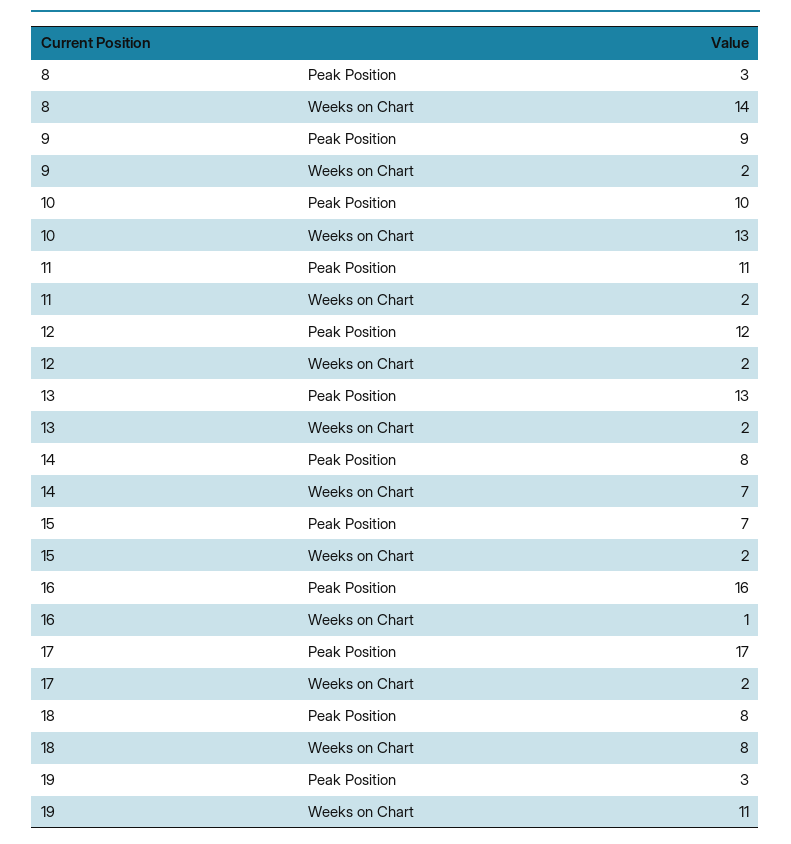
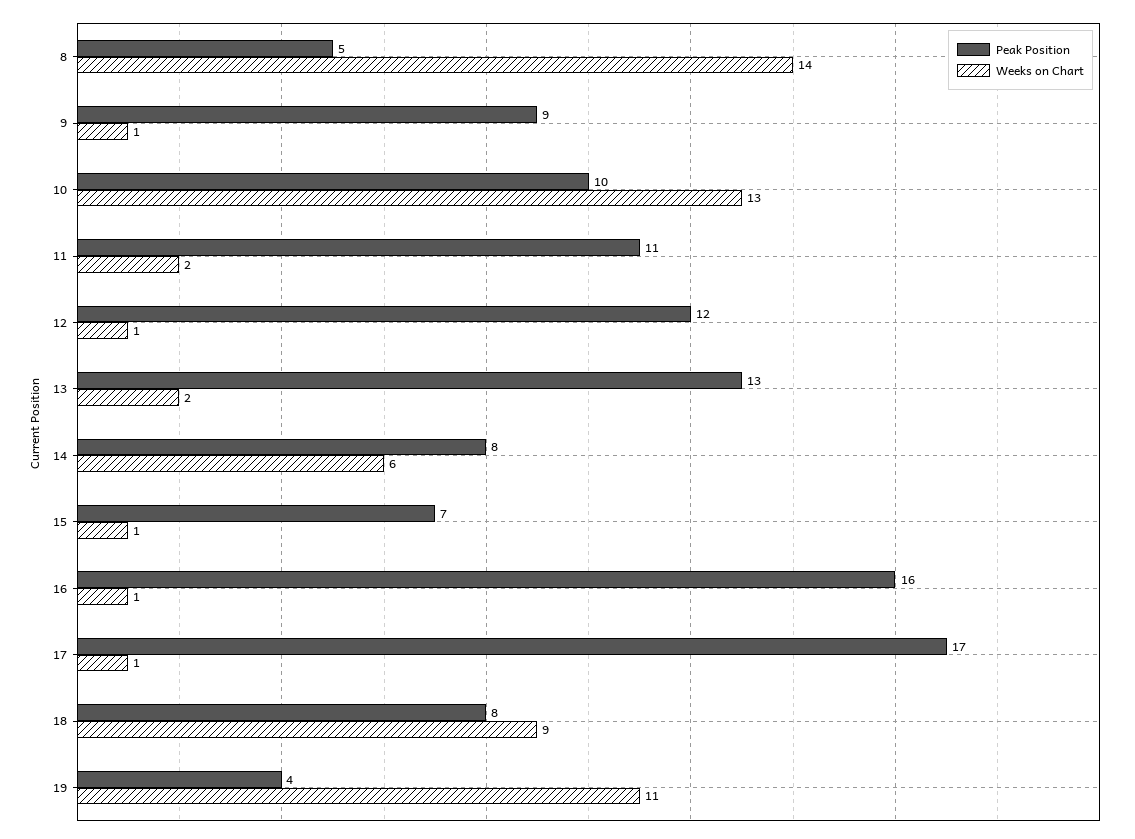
  {
    "Peak Position": {
-     "8": 3,
+     "8": 5,
      "9": 9,
      "10": 10,
      "11": 11,
      "12": 12,
      "13": 13,
      "14": 8,
      "15": 7,
      "16": 16,
      "17": 17,
      "18": 8,
-     "19": 3
+     "19": 4
    },
    "Weeks on Chart": {
      "8": 14,
-     "9": 2,
+     "9": 1,
      "10": 13,
      "11": 2,
-     "12": 2,
+     "12": 1,
      "13": 2,
-     "14": 7,
+     "14": 6,
-     "15": 2,
+     "15": 1,
      "16": 1,
-     "17": 2,
+     "17": 1,
-     "18": 8,
+     "18": 9,
      "19": 11
    }
  }

